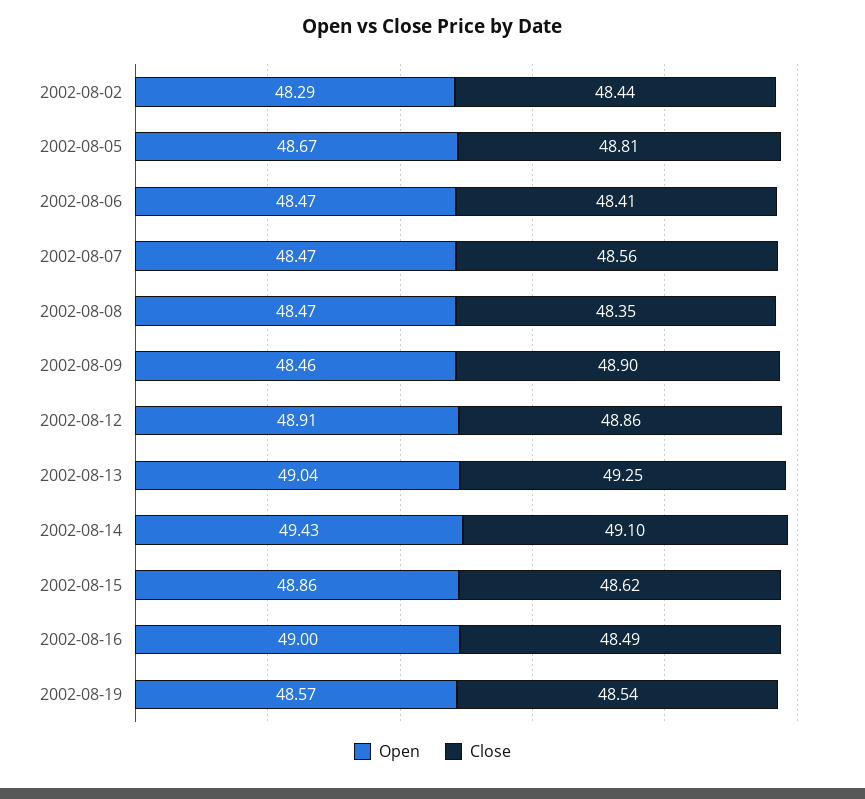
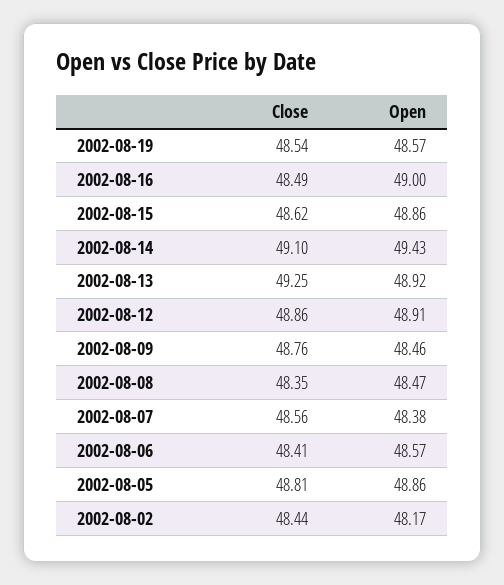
  {
    "Open": {
-     "2002-08-02": 48.29,
+     "2002-08-02": 48.17,
-     "2002-08-05": 48.67,
+     "2002-08-05": 48.86,
-     "2002-08-06": 48.47,
+     "2002-08-06": 48.57,
-     "2002-08-07": 48.47,
+     "2002-08-07": 48.38,
      "2002-08-08": 48.47,
      "2002-08-09": 48.46,
      "2002-08-12": 48.91,
-     "2002-08-13": 49.04,
+     "2002-08-13": 48.92,
      "2002-08-14": 49.43,
      "2002-08-15": 48.86,
      "2002-08-16": 49,
      "2002-08-19": 48.57
    },
    "Close": {
      "2002-08-02": 48.44,
      "2002-08-05": 48.81,
      "2002-08-06": 48.41,
      "2002-08-07": 48.56,
      "2002-08-08": 48.35,
-     "2002-08-09": 48.9,
+     "2002-08-09": 48.76,
      "2002-08-12": 48.86,
      "2002-08-13": 49.25,
      "2002-08-14": 49.1,
      "2002-08-15": 48.62,
      "2002-08-16": 48.49,
      "2002-08-19": 48.54
    }
  }

